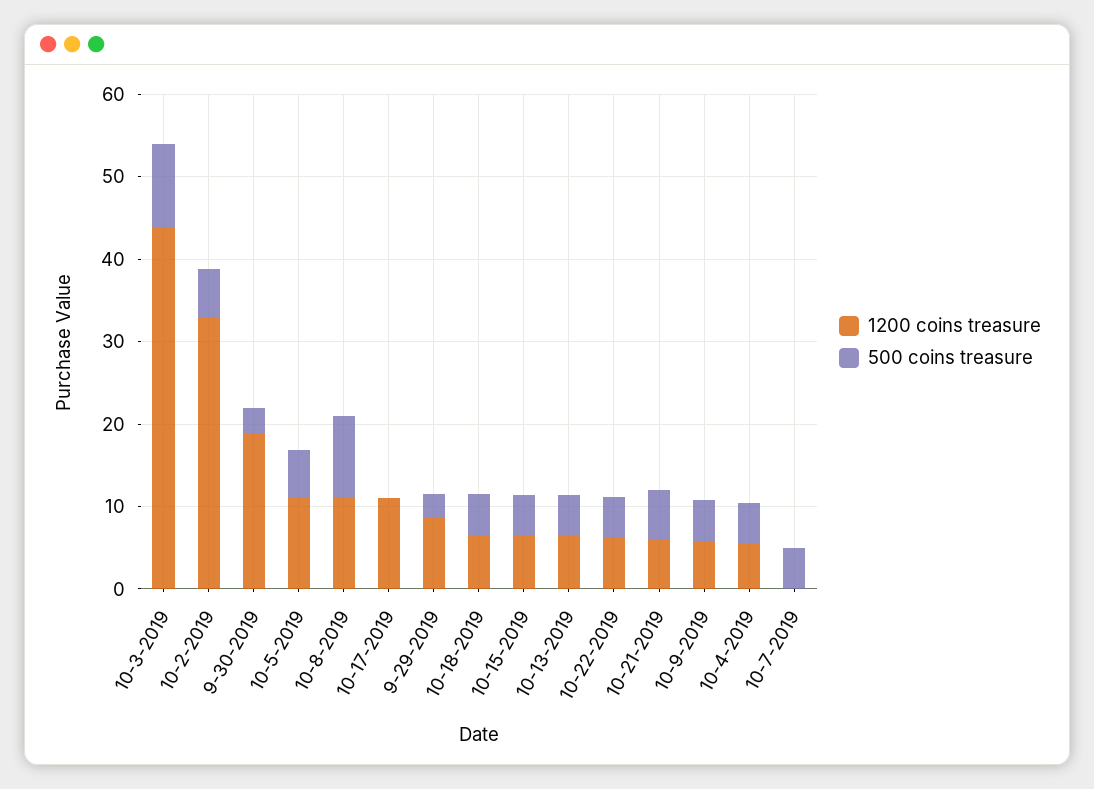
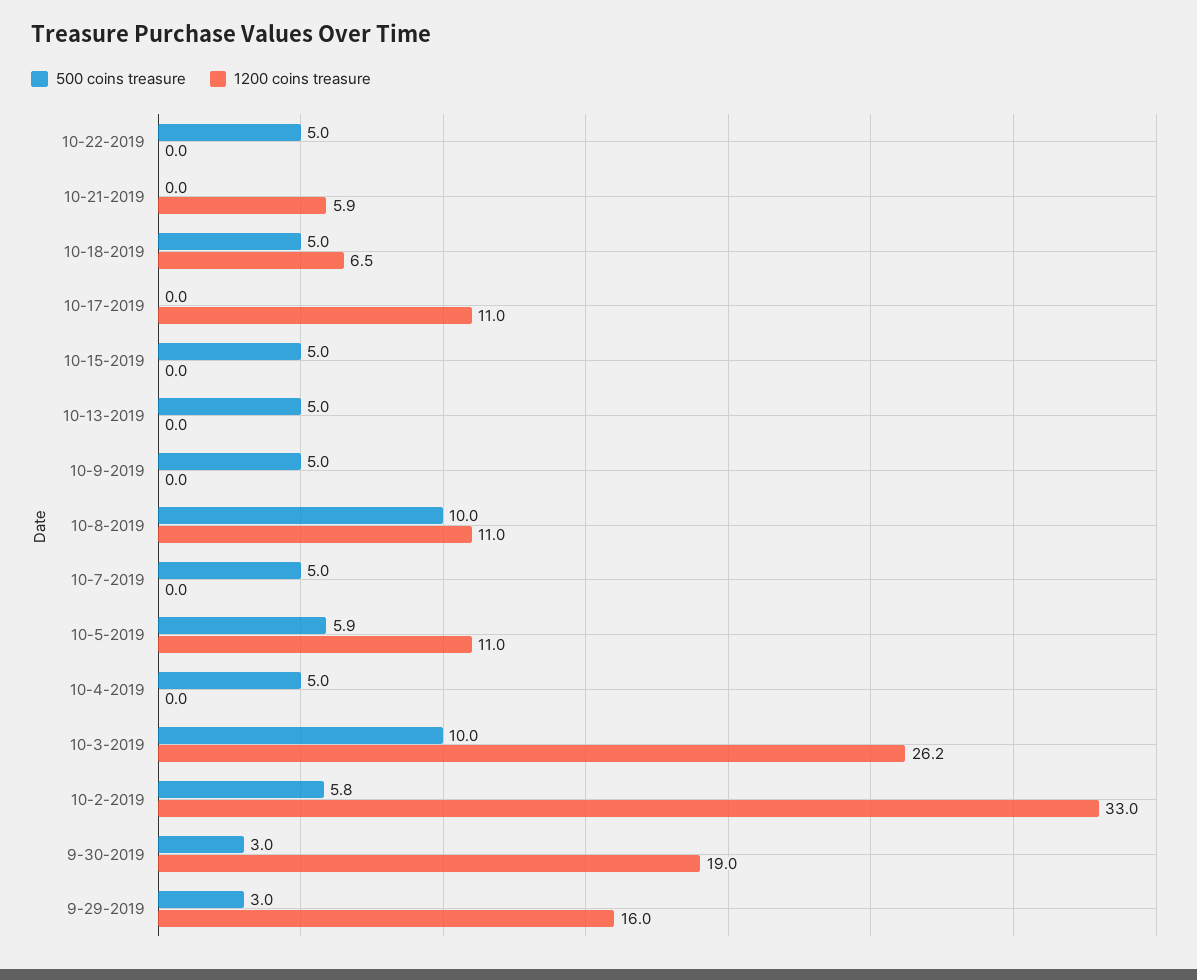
  {
    "1200 coins treasure": {
-     "10-3-2019": 44,
+     "10-3-2019": 26.2,
      "10-2-2019": 33,
      "9-30-2019": 19,
      "10-5-2019": 11,
      "10-8-2019": 11,
      "10-17-2019": 11,
-     "9-29-2019": 8,
+     "9-29-2019": 16,
      "10-18-2019": 6.5,
-     "10-15-2019": 6,
+     "10-15-2019": 0,
-     "10-13-2019": 6,
+     "10-13-2019": 0,
-     "10-22-2019": 6,
+     "10-22-2019": 0,
      "10-21-2019": 5.9,
-     "10-9-2019": 6,
+     "10-9-2019": 0,
-     "10-4-2019": 6,
+     "10-4-2019": 0,
      "10-7-2019": 0
    },
    "500 coins treasure": {
      "10-3-2019": 10,
      "10-2-2019": 5.8,
      "9-30-2019": 3,
      "10-5-2019": 5.9,
      "10-8-2019": 10,
      "10-17-2019": 0,
      "9-29-2019": 3,
      "10-18-2019": 5,
      "10-15-2019": 5,
      "10-13-2019": 5,
      "10-22-2019": 5,
-     "10-21-2019": 6,
+     "10-21-2019": 0,
      "10-9-2019": 5,
      "10-4-2019": 5,
      "10-7-2019": 5
    }
  }

